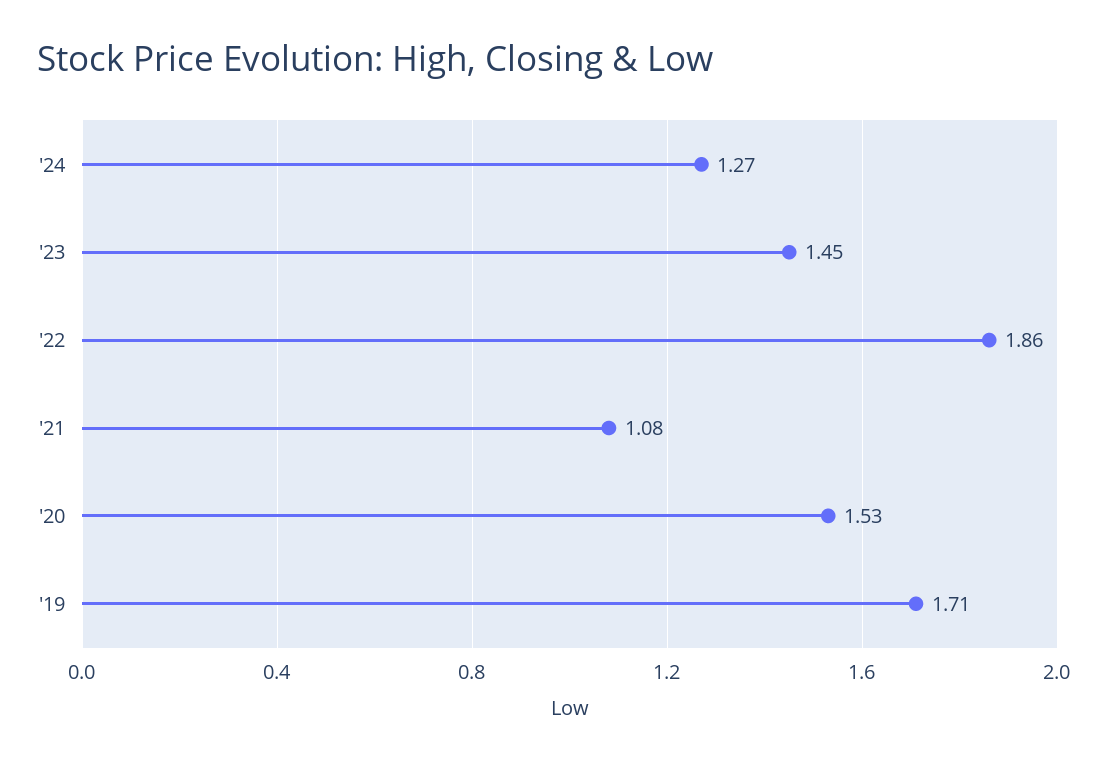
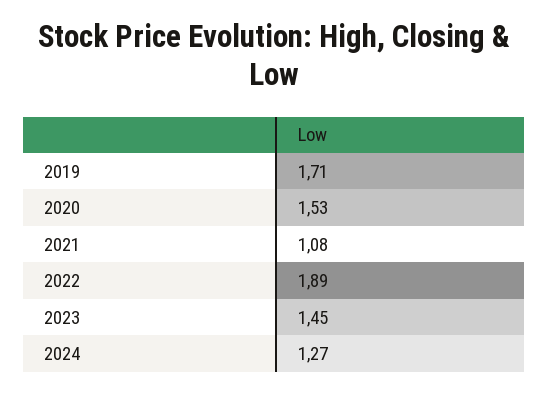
  {
    "'24": 1.27,
    "'23": 1.45,
-   "'22": 1.86,
+   "'22": 1.89,
    "'21": 1.08,
    "'20": 1.53,
    "'19": 1.71
  }

